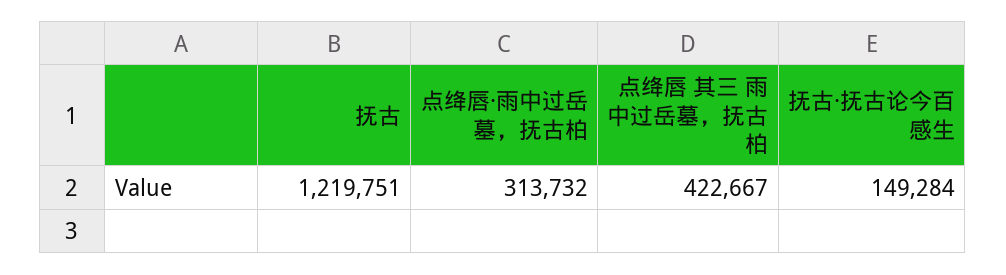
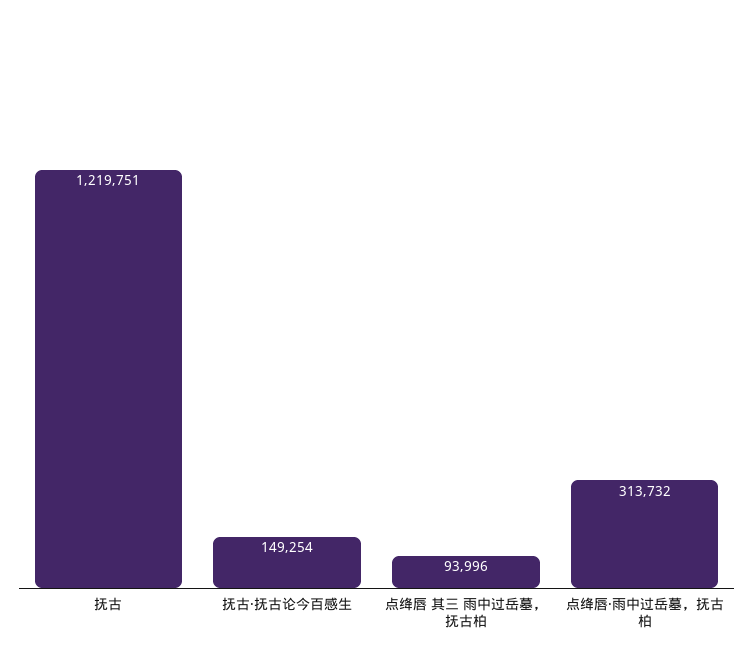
  {
    "抚古": 1219751,
    "点绛唇·雨中过岳墓，抚古柏": 313732,
-   "点绛唇 其三 雨中过岳墓，抚古柏": 422667,
+   "点绛唇 其三 雨中过岳墓，抚古柏": 93996,
-   "抚古·抚古论今百感生": 149284
+   "抚古·抚古论今百感生": 149254
  }

